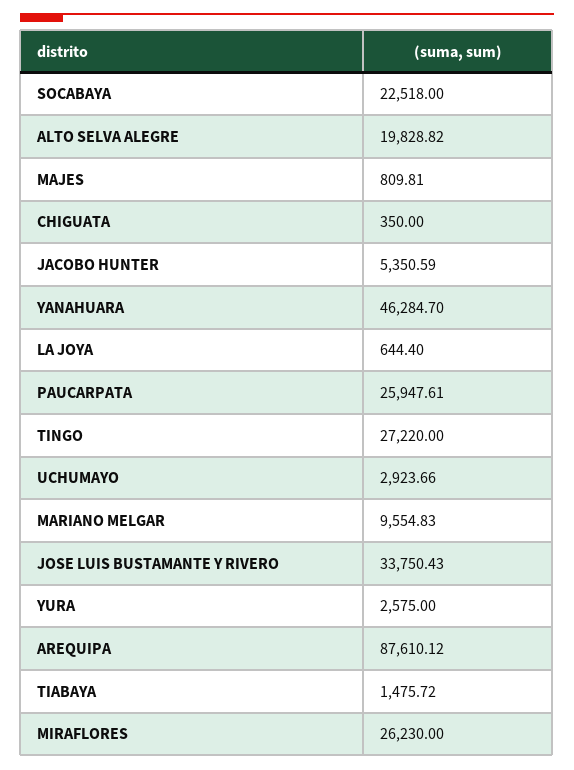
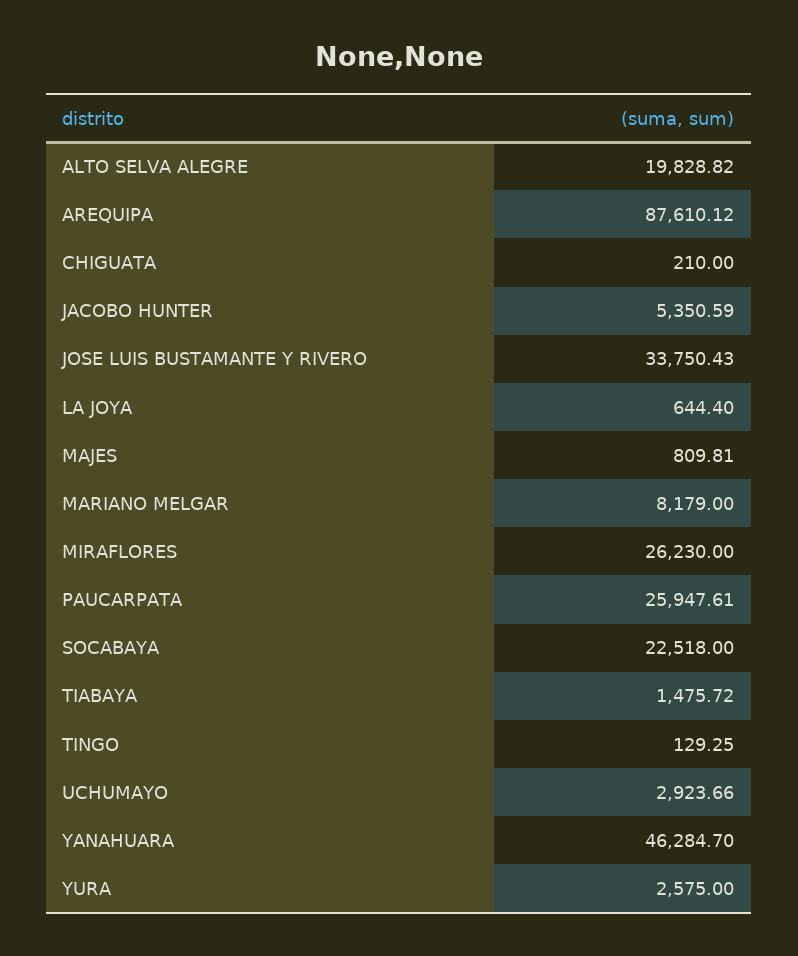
  {
    "SOCABAYA": 22518,
    "ALTO SELVA ALEGRE": 19828.82,
    "MAJES": 809.81,
-   "CHIGUATA": 350,
+   "CHIGUATA": 210,
    "JACOBO HUNTER": 5350.59,
    "YANAHUARA": 46284.7,
    "LA JOYA": 644.4,
    "PAUCARPATA": 25947.61,
-   "TINGO": 27220,
+   "TINGO": 129.25,
    "UCHUMAYO": 2923.66,
-   "MARIANO MELGAR": 9554.83,
+   "MARIANO MELGAR": 8179,
    "JOSE LUIS BUSTAMANTE Y RIVERO": 33750.43,
    "YURA": 2575,
    "AREQUIPA": 87610.12,
    "TIABAYA": 1475.72,
    "MIRAFLORES": 26230
  }

